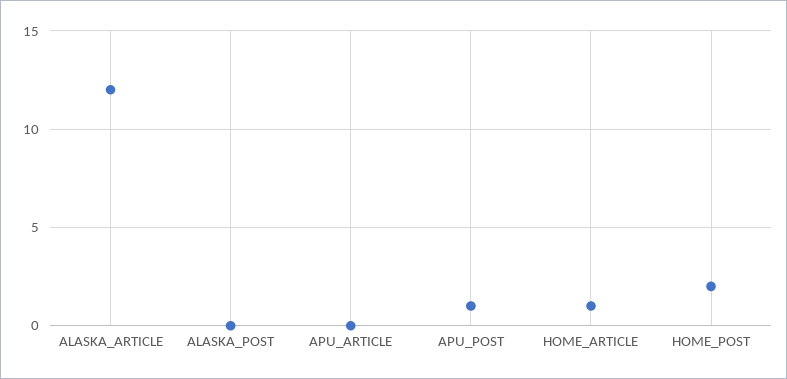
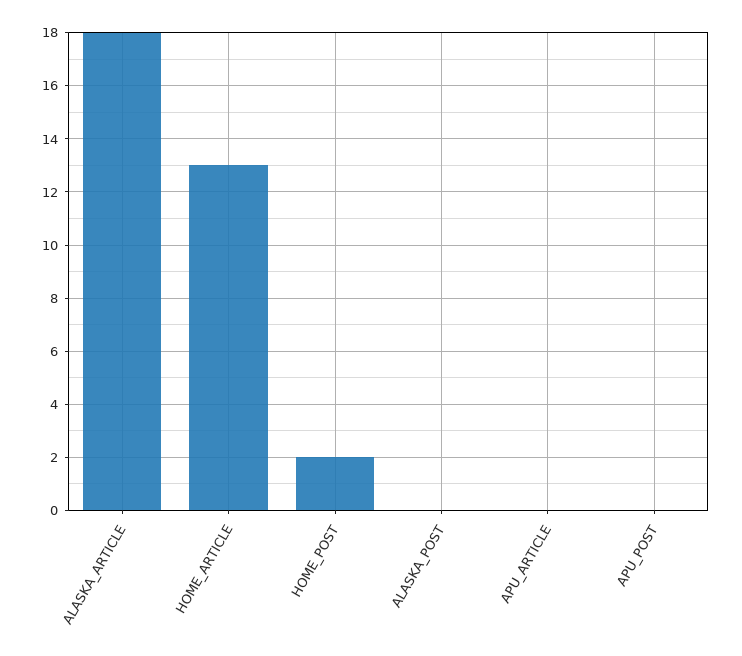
  {
-   "ALASKA_ARTICLE": 12,
+   "ALASKA_ARTICLE": 18,
    "ALASKA_POST": 0,
    "APU_ARTICLE": 0,
-   "APU_POST": 1,
+   "APU_POST": 0,
-   "HOME_ARTICLE": 1,
+   "HOME_ARTICLE": 13,
    "HOME_POST": 2
  }

